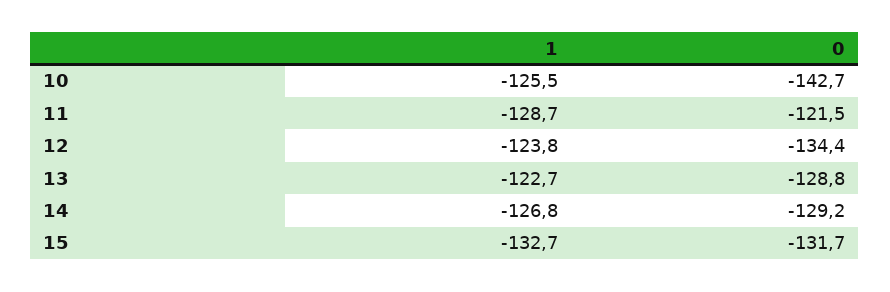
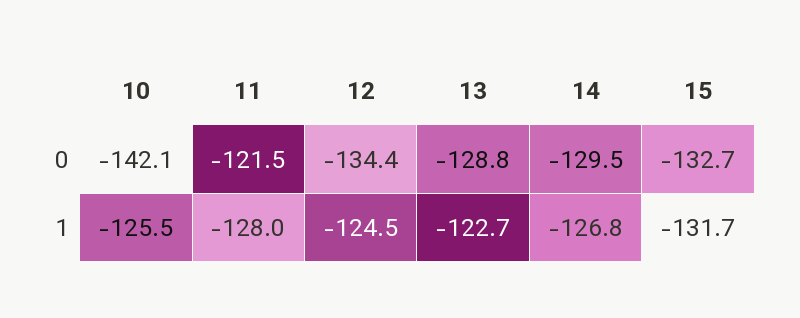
  {
    "1": {
      "10": -125.5,
-     "11": -128.7,
+     "11": -128,
-     "12": -123.8,
+     "12": -124.5,
      "13": -122.7,
      "14": -126.8,
-     "15": -132.7
+     "15": -131.7
    },
    "0": {
-     "10": -142.7,
+     "10": -142.1,
      "11": -121.5,
      "12": -134.4,
      "13": -128.8,
-     "14": -129.2,
+     "14": -129.5,
-     "15": -131.7
+     "15": -132.7
    }
  }

